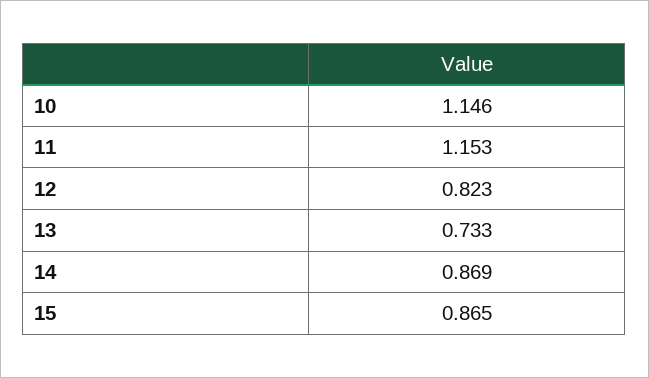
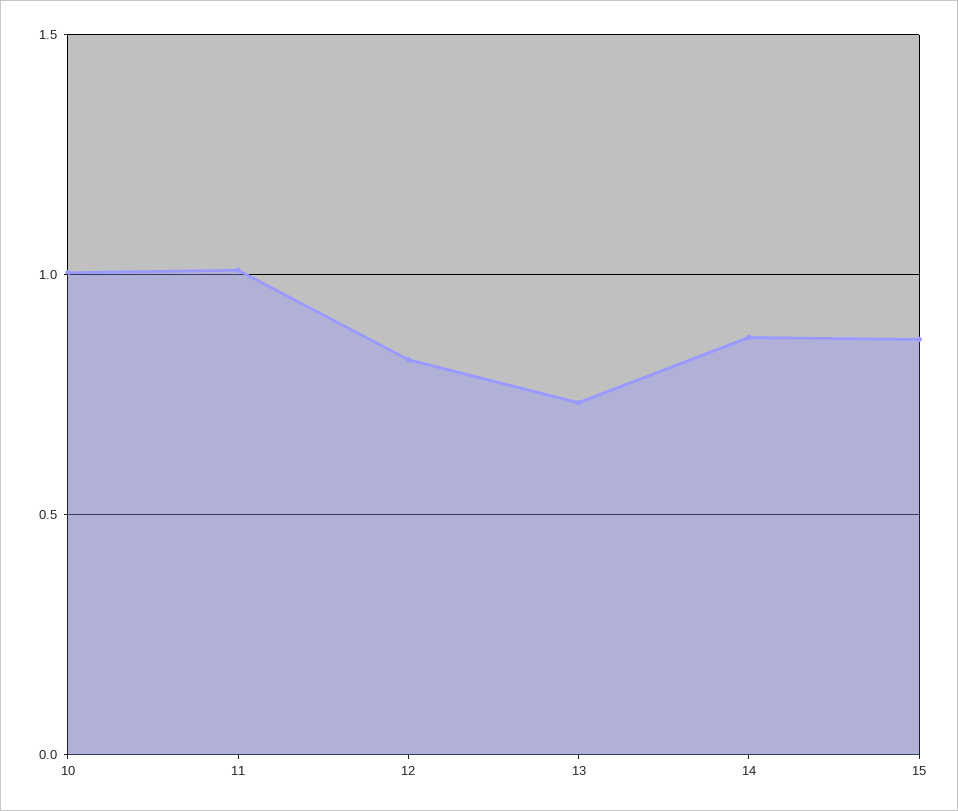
  {
-   "10": 1.146,
+   "10": 1,
-   "11": 1.153,
+   "11": 1,
    "12": 0.823,
    "13": 0.733,
    "14": 0.869,
    "15": 0.865
  }

